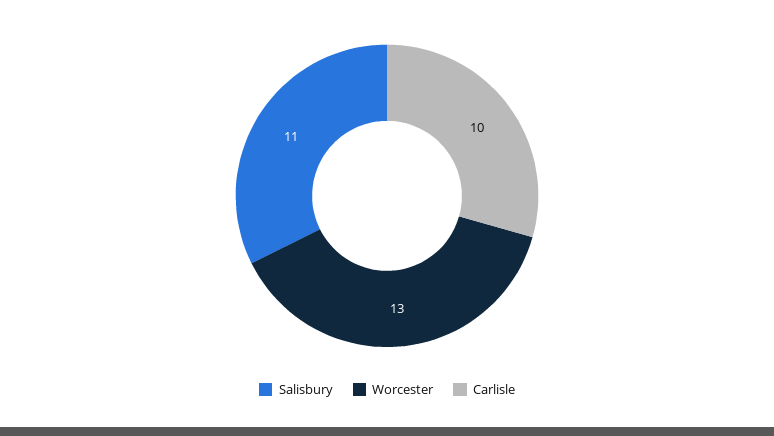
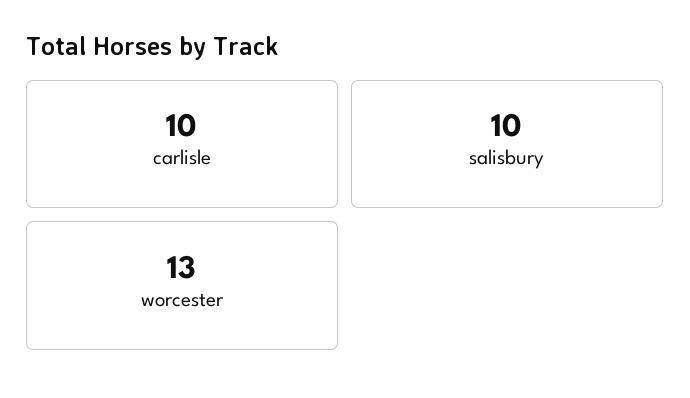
  {
-   "Salisbury": 11,
+   "Salisbury": 10,
    "Worcester": 13,
    "Carlisle": 10
  }

